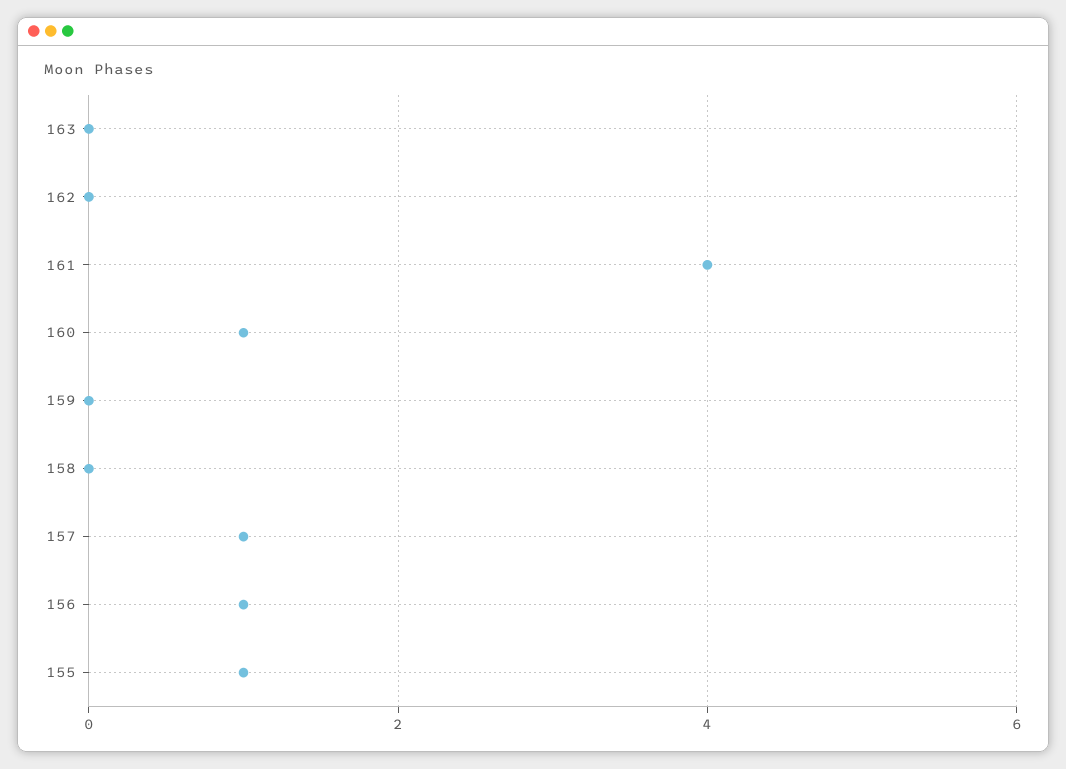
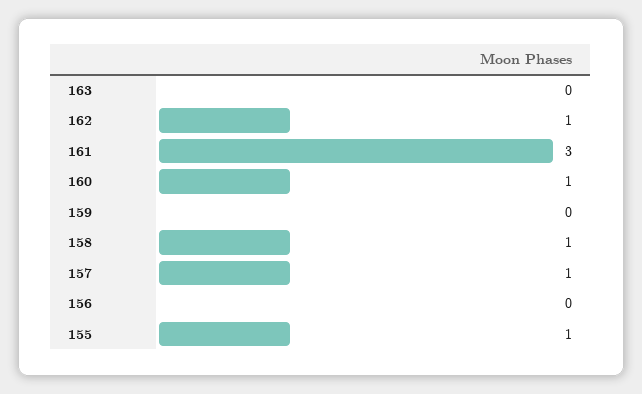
  {
    "163": 0,
-   "162": 0,
+   "162": 1,
-   "161": 4,
+   "161": 3,
    "160": 1,
    "159": 0,
-   "158": 0,
+   "158": 1,
    "157": 1,
-   "156": 1,
+   "156": 0,
    "155": 1
  }

